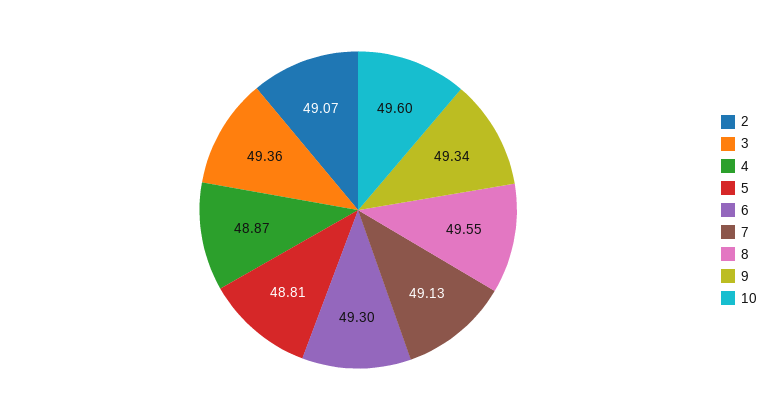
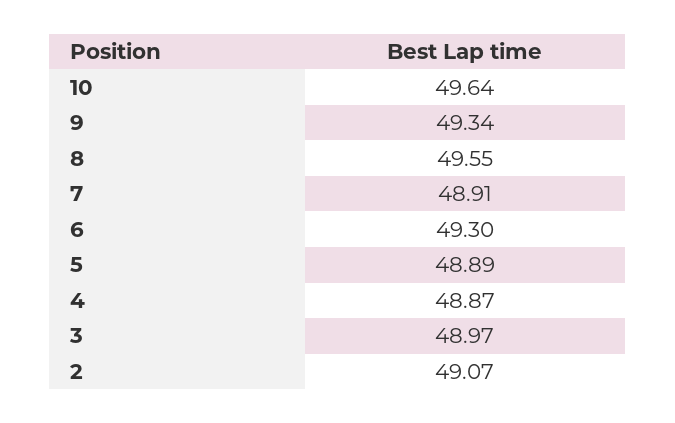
  {
    "2": 49.07,
-   "3": 49.36,
+   "3": 48.97,
    "4": 48.87,
-   "5": 48.81,
+   "5": 48.89,
    "6": 49.3,
-   "7": 49.13,
+   "7": 48.91,
    "8": 49.55,
    "9": 49.34,
-   "10": 49.6
+   "10": 49.64
  }

